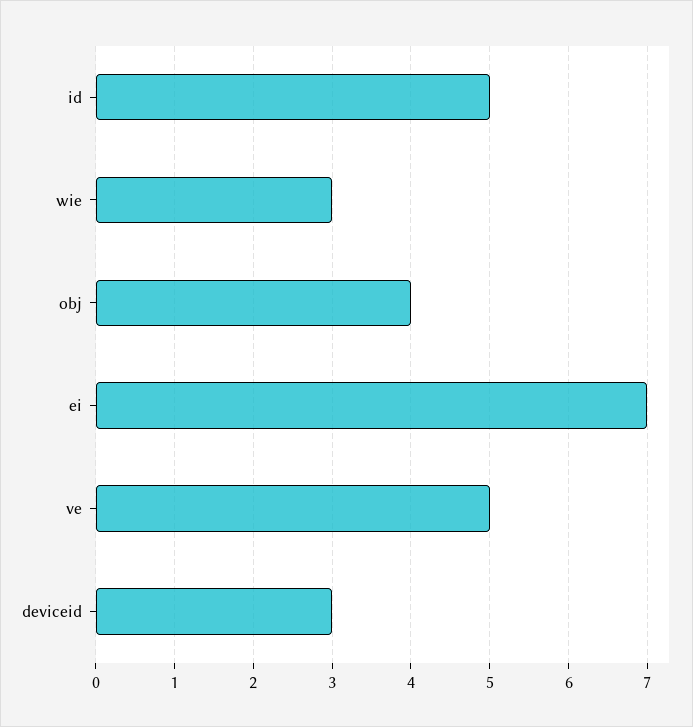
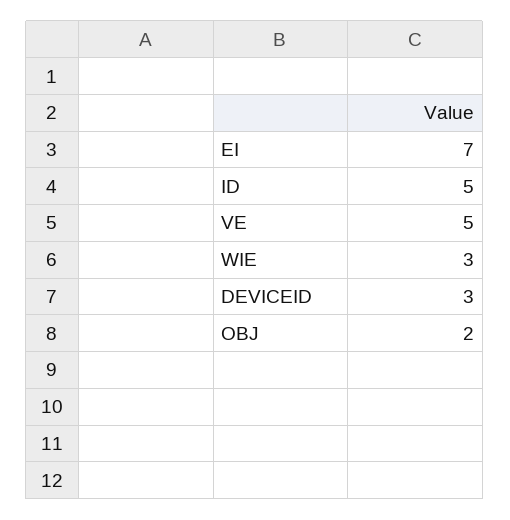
  {
    "id": 5,
    "wie": 3,
-   "obj": 4,
+   "obj": 2,
    "ei": 7,
    "ve": 5,
    "deviceid": 3
  }

